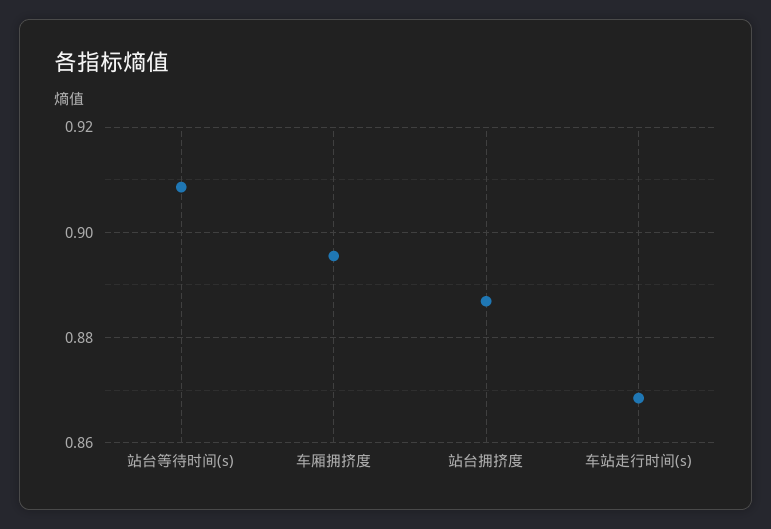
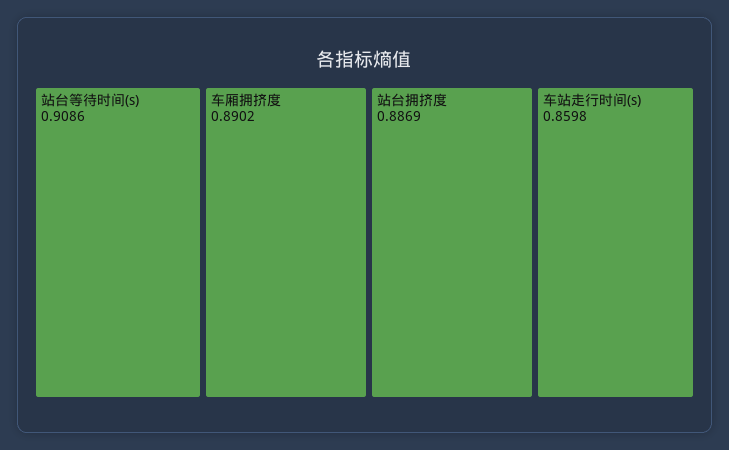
  {
    "站台等待时间(s)": 0.9086,
-   "车厢拥挤度": 0.896,
+   "车厢拥挤度": 0.8902,
    "站台拥挤度": 0.8869,
-   "车站走行时间(s)": 0.868
+   "车站走行时间(s)": 0.8598
  }

